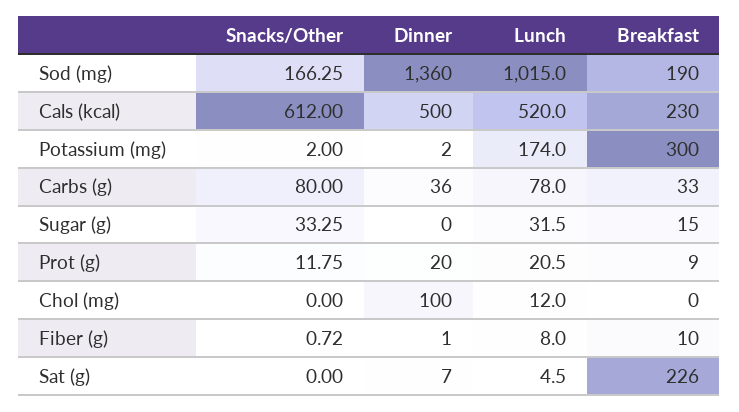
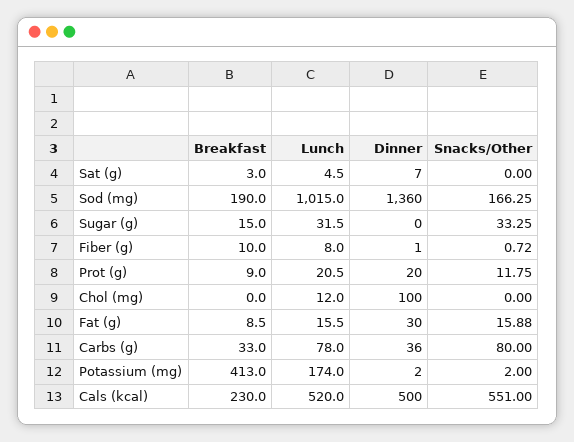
  {
    "Snacks/Other": {
      "Sod (mg)": 166.25,
-     "Cals (kcal)": 612,
+     "Cals (kcal)": 551,
      "Potassium (mg)": 2,
      "Carbs (g)": 80,
      "Sugar (g)": 33.25,
      "Prot (g)": 11.75,
      "Chol (mg)": 0,
      "Fiber (g)": 0.72,
-     "Sat (g)": 0
+     "Sat (g)": 0,
+     "Fat (g)": 15.88
    },
    "Dinner": {
      "Sod (mg)": 1360,
      "Cals (kcal)": 500,
      "Potassium (mg)": 2,
      "Carbs (g)": 36,
      "Sugar (g)": 0,
      "Prot (g)": 20,
      "Chol (mg)": 100,
      "Fiber (g)": 1,
-     "Sat (g)": 7
+     "Sat (g)": 7,
+     "Fat (g)": 30
    },
    "Lunch": {
      "Sod (mg)": 1015,
      "Cals (kcal)": 520,
      "Potassium (mg)": 174,
      "Carbs (g)": 78,
      "Sugar (g)": 31.5,
      "Prot (g)": 20.5,
      "Chol (mg)": 12,
      "Fiber (g)": 8,
-     "Sat (g)": 4.5
+     "Sat (g)": 4.5,
+     "Fat (g)": 15.5
    },
    "Breakfast": {
      "Sod (mg)": 190,
      "Cals (kcal)": 230,
-     "Potassium (mg)": 300,
+     "Potassium (mg)": 413,
      "Carbs (g)": 33,
      "Sugar (g)": 15,
      "Prot (g)": 9,
      "Chol (mg)": 0,
      "Fiber (g)": 10,
-     "Sat (g)": 226
+     "Sat (g)": 3,
+     "Fat (g)": 8.5
    }
  }

